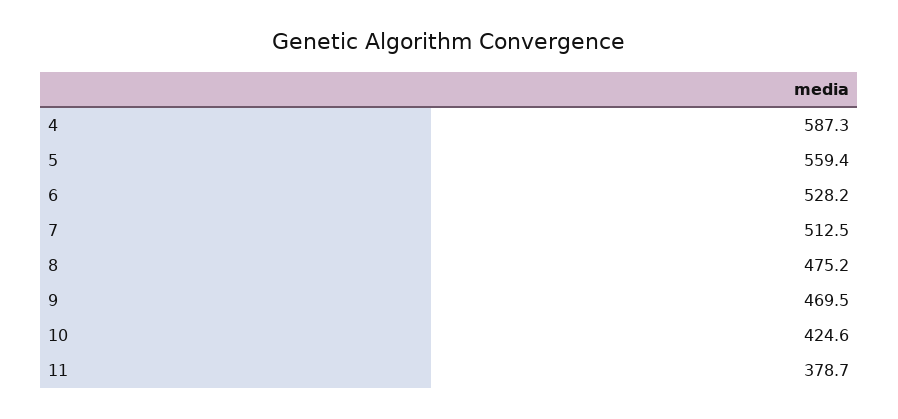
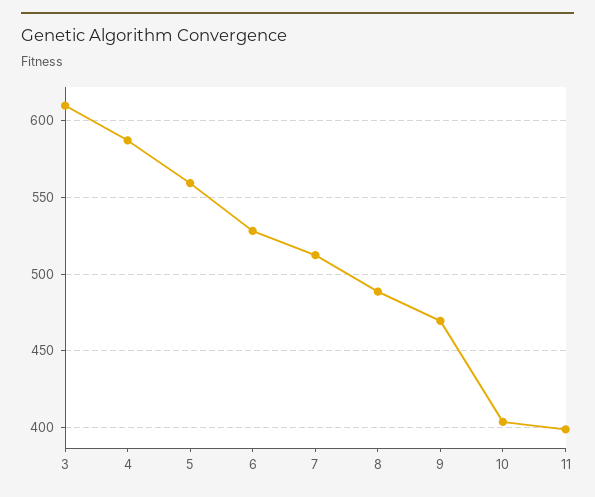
  {
    "4": 587.3,
    "5": 559.4,
    "6": 528.2,
    "7": 512.5,
-   "8": 475.2,
+   "8": 490,
    "9": 469.5,
-   "10": 424.6,
+   "10": 405,
-   "11": 378.7
+   "11": 400,
+   "3": 610
  }

